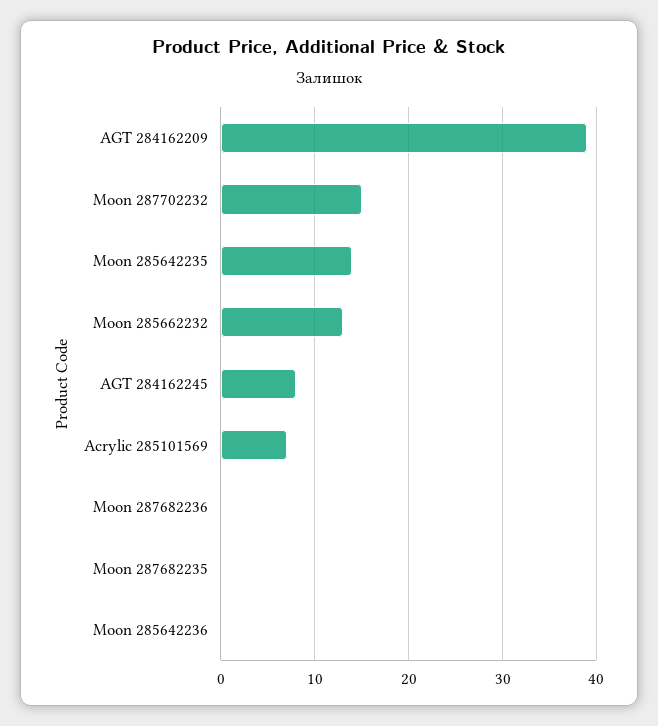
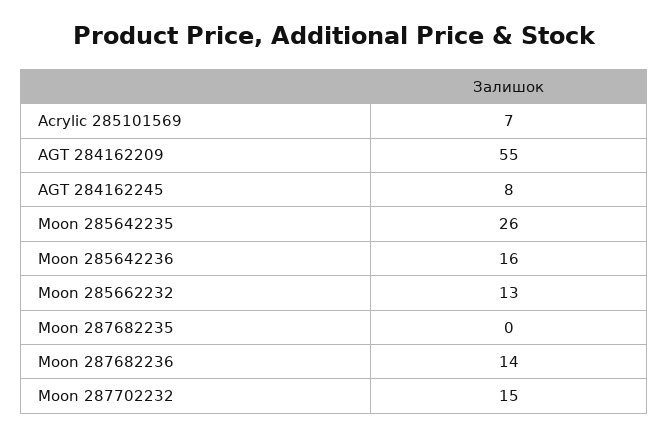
  {
-   "AGT 284162209": 39,
+   "AGT 284162209": 55,
    "Moon 287702232": 15,
-   "Moon 285642235": 14,
+   "Moon 285642235": 26,
    "Moon 285662232": 13,
    "AGT 284162245": 8,
    "Acrylic 285101569": 7,
-   "Moon 287682236": 0,
+   "Moon 287682236": 14,
    "Moon 287682235": 0,
-   "Moon 285642236": 0
+   "Moon 285642236": 16
  }

